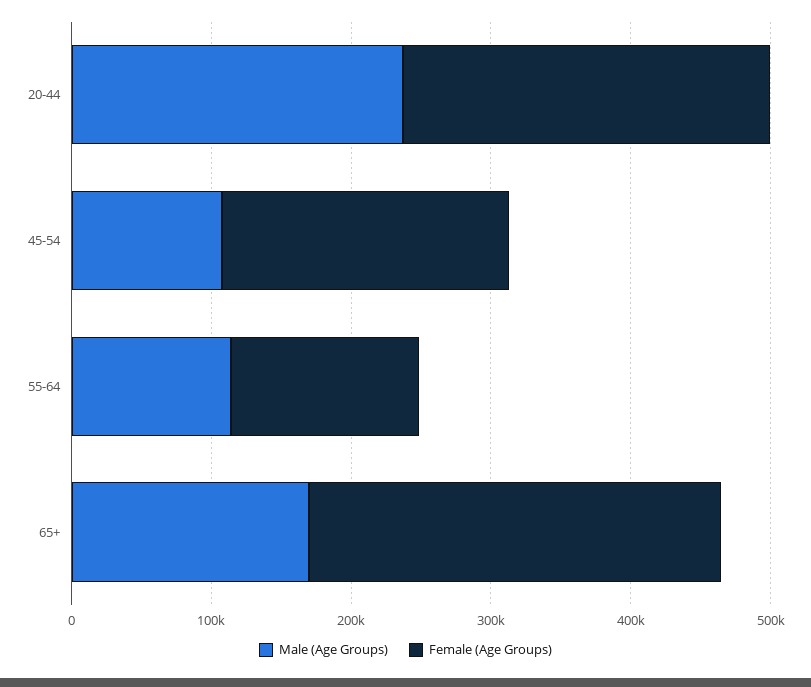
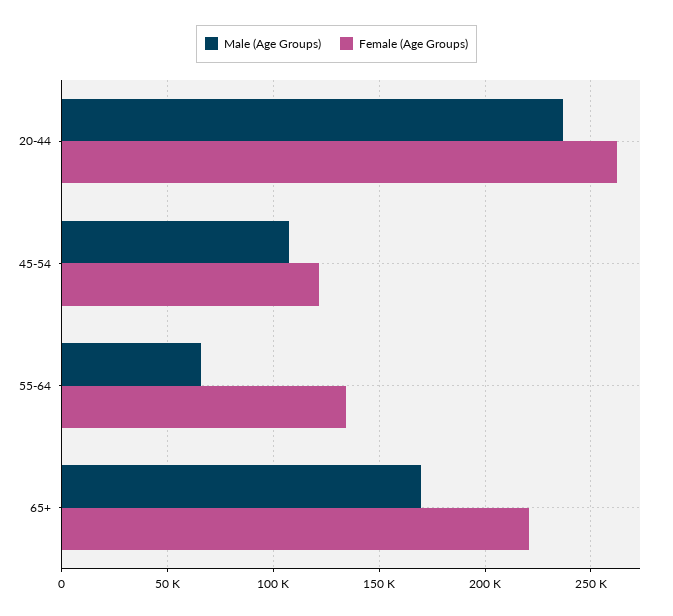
  {
    "Male (Age Groups)": {
      "20-44": 235000,
      "45-54": 105000,
-     "55-64": 120000,
+     "55-64": 65000,
      "65+": 170000
    },
    "Female (Age Groups)": {
      "20-44": 265000,
-     "45-54": 200000,
+     "45-54": 120000,
      "55-64": 135000,
-     "65+": 300000
+     "65+": 220000
    }
  }

